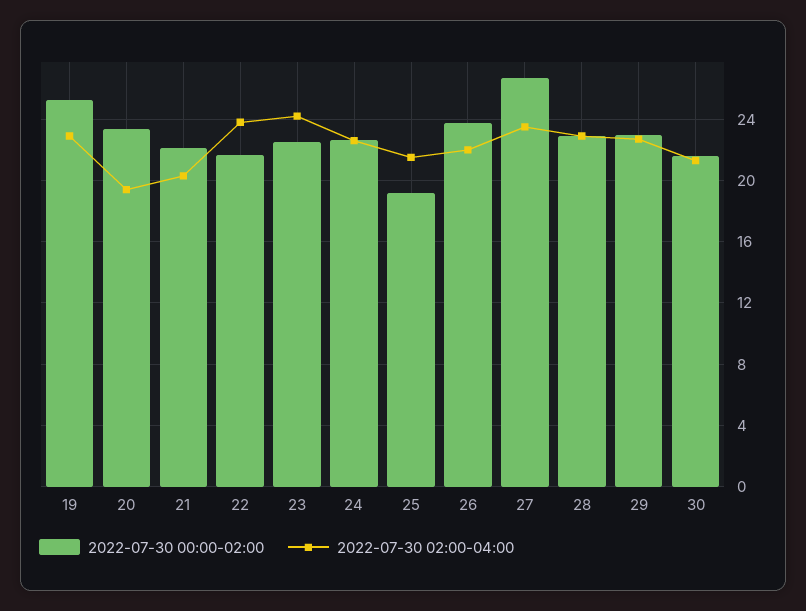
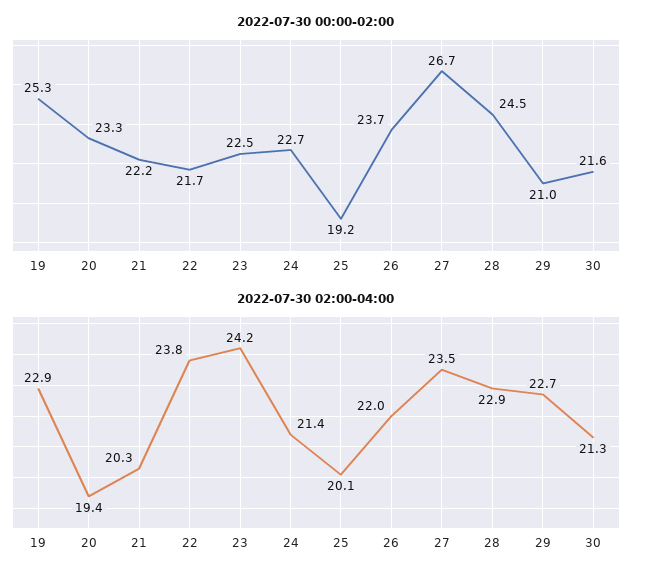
  {
    "2022-07-30 00:00-02:00": {
      "19": 25.3,
      "20": 23.3,
      "21": 22.2,
      "22": 21.7,
      "23": 22.5,
      "24": 22.7,
      "25": 19.2,
      "26": 23.7,
      "27": 26.7,
-     "28": 23,
+     "28": 24.5,
-     "29": 23,
+     "29": 21,
      "30": 21.6
    },
    "2022-07-30 02:00-04:00": {
      "19": 22.9,
      "20": 19.4,
      "21": 20.3,
      "22": 23.8,
      "23": 24.2,
-     "24": 22.5,
+     "24": 21.4,
-     "25": 21.5,
+     "25": 20.1,
      "26": 22,
      "27": 23.5,
      "28": 22.9,
      "29": 22.7,
      "30": 21.3
    }
  }

